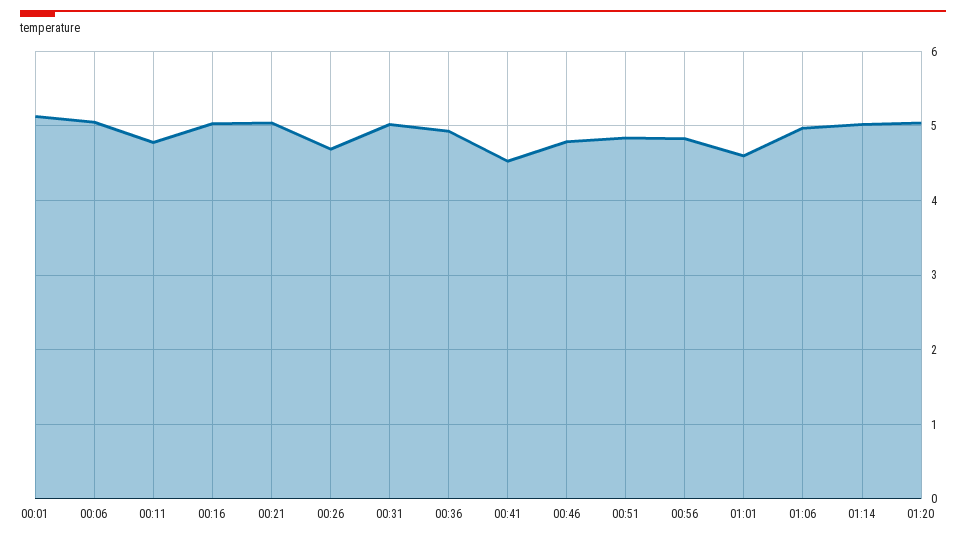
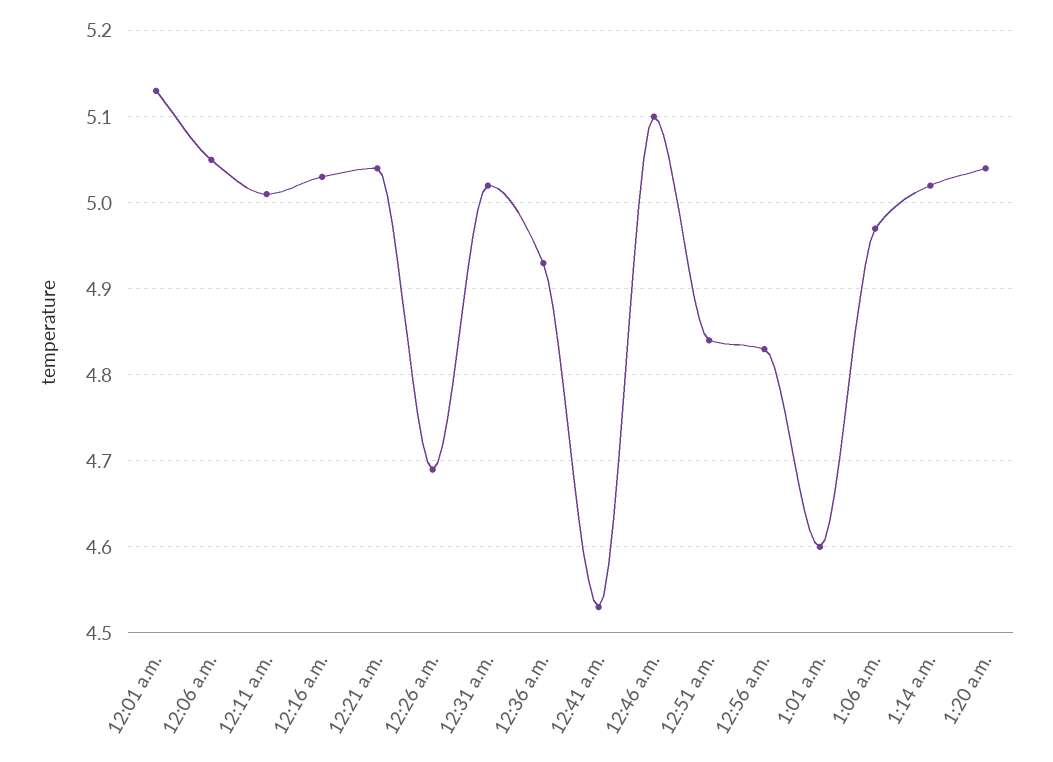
  {
    "00:01": 5.13,
    "00:06": 5.05,
-   "00:11": 4.8,
+   "00:11": 5.01,
    "00:16": 5.03,
    "00:21": 5.04,
    "00:26": 4.69,
    "00:31": 5.02,
    "00:36": 4.93,
    "00:41": 4.53,
-   "00:46": 4.8,
+   "00:46": 5.1,
    "00:51": 4.84,
    "00:56": 4.83,
    "01:01": 4.6,
    "01:06": 4.97,
    "01:14": 5.02,
    "01:20": 5.04
  }

